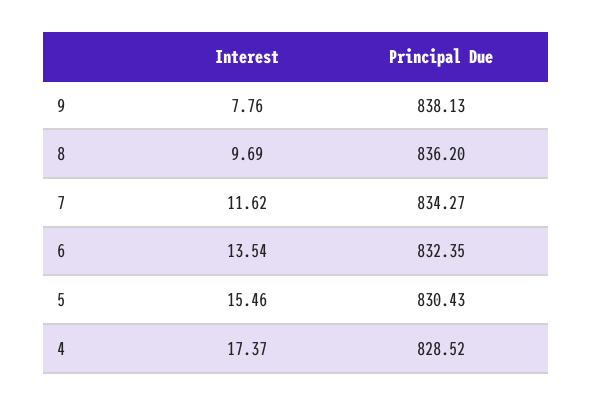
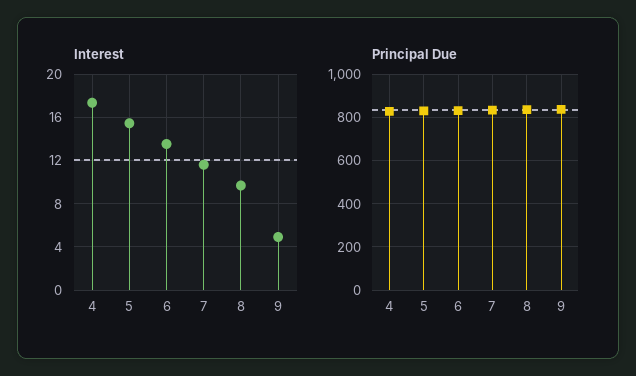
  {
    "Interest": {
-     "9": 7.76,
+     "9": 5,
      "8": 9.69,
      "7": 11.62,
      "6": 13.54,
      "5": 15.46,
      "4": 17.37
    },
    "Principal Due": {
      "9": 838.13,
      "8": 836.2,
      "7": 834.27,
      "6": 832.35,
      "5": 830.43,
      "4": 828.52
    }
  }

